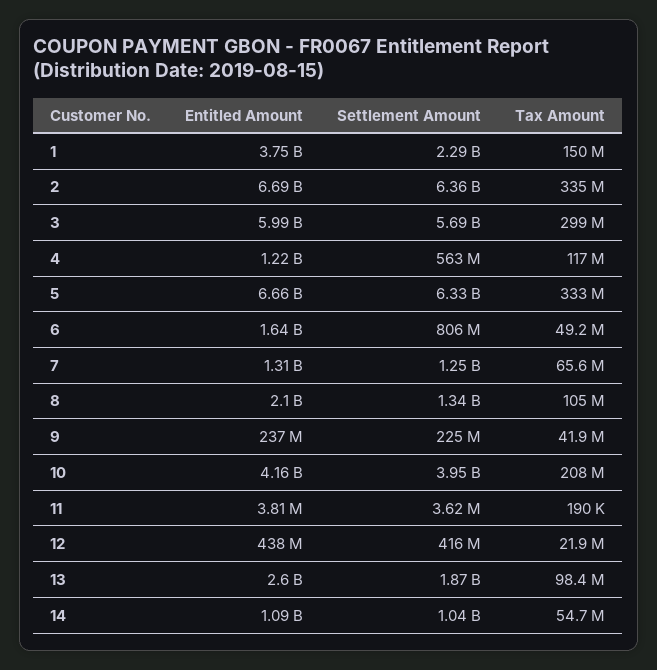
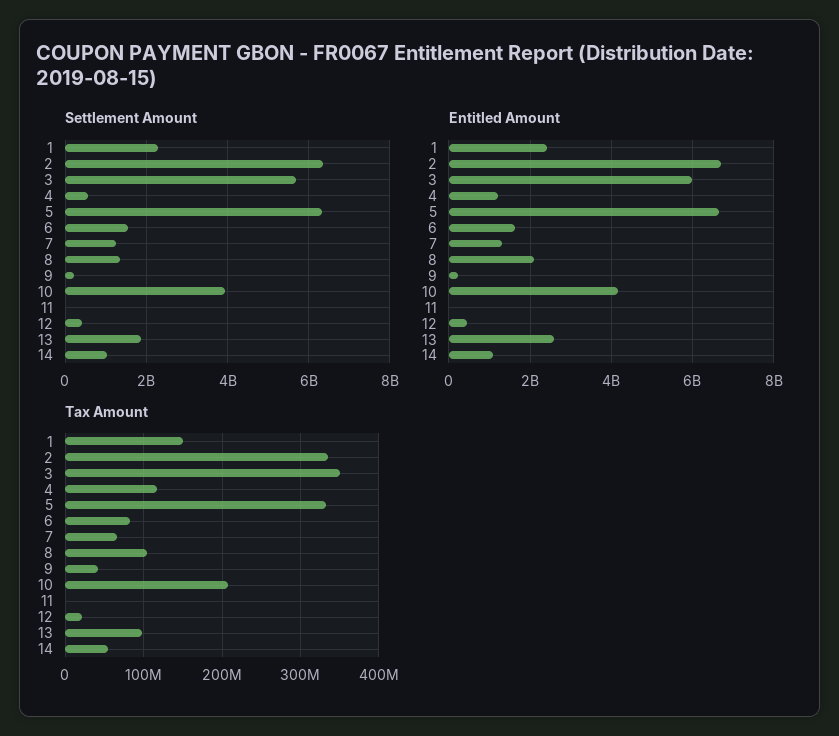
  {
    "Entitled Amount": {
-     "1": 3750000000,
+     "1": 2400000000,
      "2": 6690000000,
      "3": 5990000000,
      "4": 1220000000,
      "5": 6660000000,
      "6": 1640000000,
      "7": 1310000000,
      "8": 2100000000,
      "9": 237000000,
      "10": 4160000000,
      "11": 3810000,
      "12": 438000000,
      "13": 2600000000,
      "14": 1090000000
    },
    "Settlement Amount": {
      "1": 2290000000,
      "2": 6360000000,
      "3": 5690000000,
      "4": 563000000,
      "5": 6330000000,
-     "6": 806000000,
+     "6": 1600000000,
      "7": 1250000000,
      "8": 1340000000,
      "9": 225000000,
      "10": 3950000000,
      "11": 3620000,
      "12": 416000000,
      "13": 1870000000,
      "14": 1040000000
    },
    "Tax Amount": {
      "1": 150000000,
      "2": 335000000,
-     "3": 299000000,
+     "3": 350000000,
      "4": 117000000,
      "5": 333000000,
-     "6": 49200000,
+     "6": 80000000,
      "7": 65600000,
      "8": 105000000,
      "9": 41900000,
      "10": 208000000,
      "11": 190000,
      "12": 21900000,
      "13": 98400000,
      "14": 54700000
    }
  }

